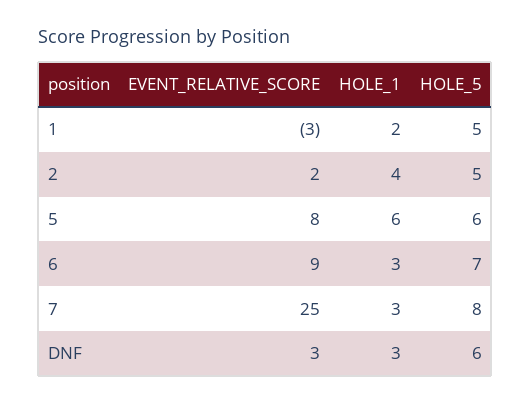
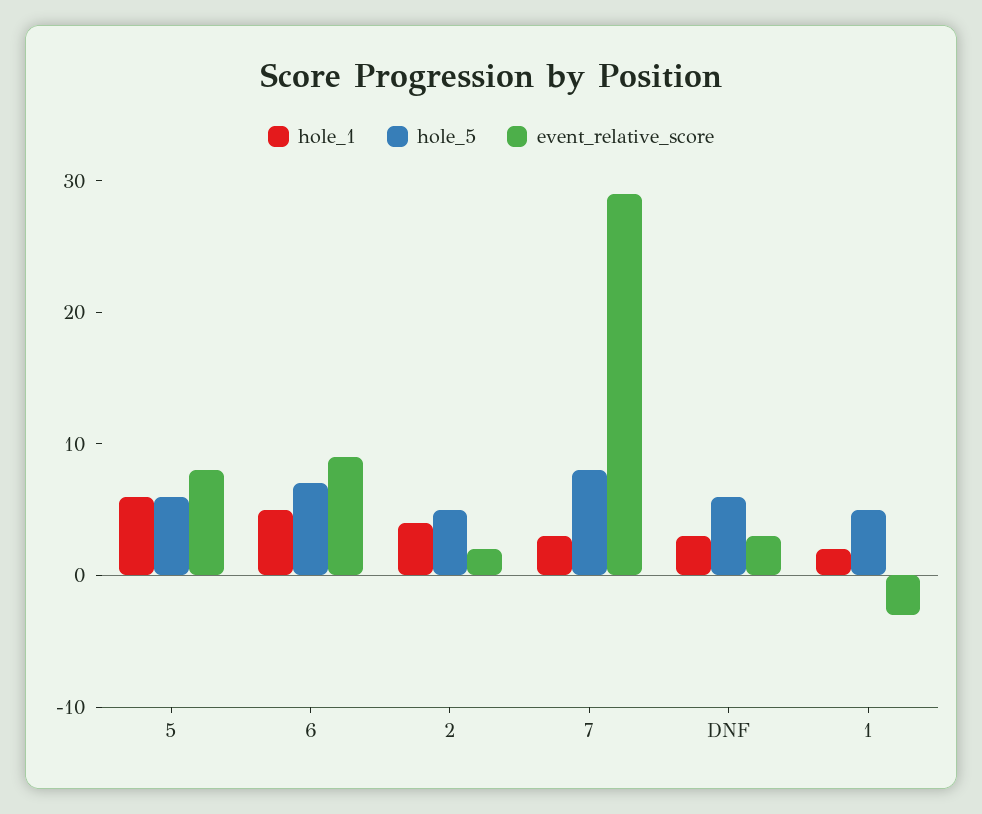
  {
    "EVENT_RELATIVE_SCORE": {
      "1": -3,
      "2": 2,
      "5": 8,
      "6": 9,
-     "7": 25,
+     "7": 29,
      "DNF": 3
    },
    "HOLE_1": {
      "1": 2,
      "2": 4,
      "5": 6,
-     "6": 3,
+     "6": 5,
      "7": 3,
      "DNF": 3
    },
    "HOLE_5": {
      "1": 5,
      "2": 5,
      "5": 6,
      "6": 7,
      "7": 8,
      "DNF": 6
    }
  }

